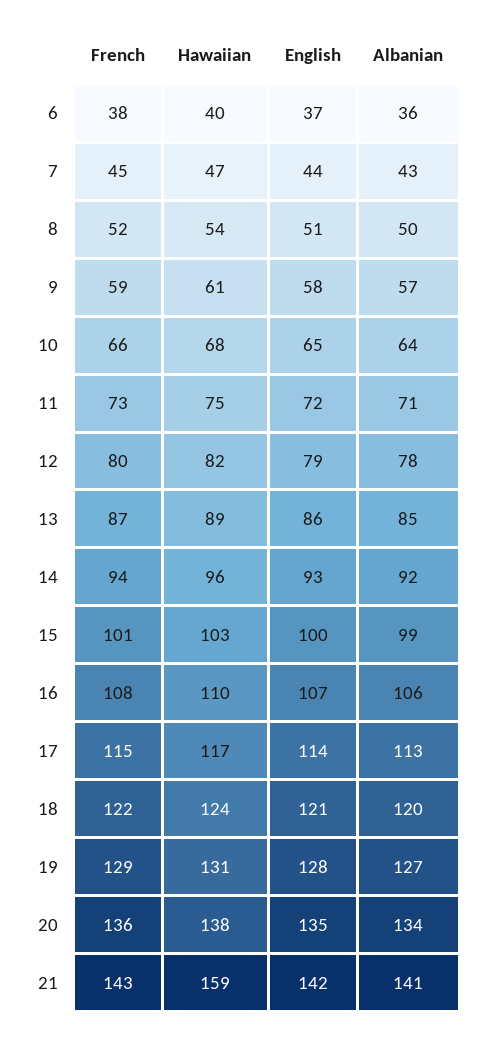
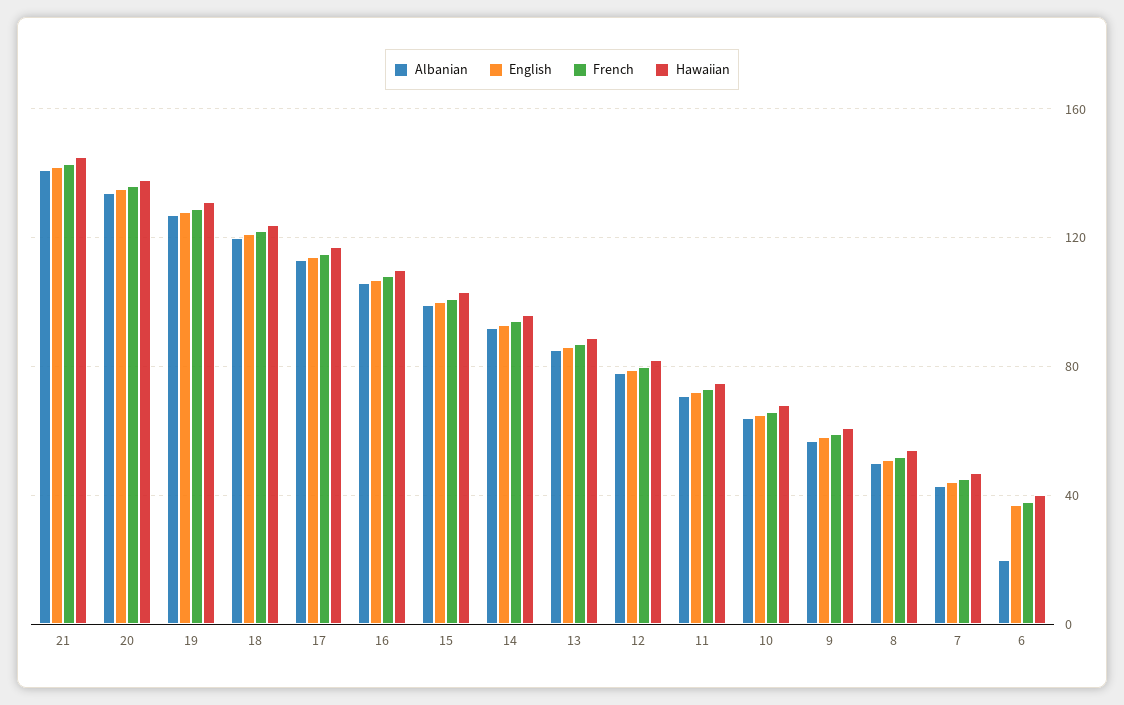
  {
    "French": {
      "6": 38,
      "7": 45,
      "8": 52,
      "9": 59,
      "10": 66,
      "11": 73,
      "12": 80,
      "13": 87,
      "14": 94,
      "15": 101,
      "16": 108,
      "17": 115,
      "18": 122,
      "19": 129,
      "20": 136,
      "21": 143
    },
    "Hawaiian": {
      "6": 40,
      "7": 47,
      "8": 54,
      "9": 61,
      "10": 68,
      "11": 75,
      "12": 82,
      "13": 89,
      "14": 96,
      "15": 103,
      "16": 110,
      "17": 117,
      "18": 124,
      "19": 131,
      "20": 138,
-     "21": 159
+     "21": 145
    },
    "English": {
      "6": 37,
      "7": 44,
      "8": 51,
      "9": 58,
      "10": 65,
      "11": 72,
      "12": 79,
      "13": 86,
      "14": 93,
      "15": 100,
      "16": 107,
      "17": 114,
      "18": 121,
      "19": 128,
      "20": 135,
      "21": 142
    },
    "Albanian": {
-     "6": 36,
+     "6": 20,
      "7": 43,
      "8": 50,
      "9": 57,
      "10": 64,
      "11": 71,
      "12": 78,
      "13": 85,
      "14": 92,
      "15": 99,
      "16": 106,
      "17": 113,
      "18": 120,
      "19": 127,
      "20": 134,
      "21": 141
    }
  }

